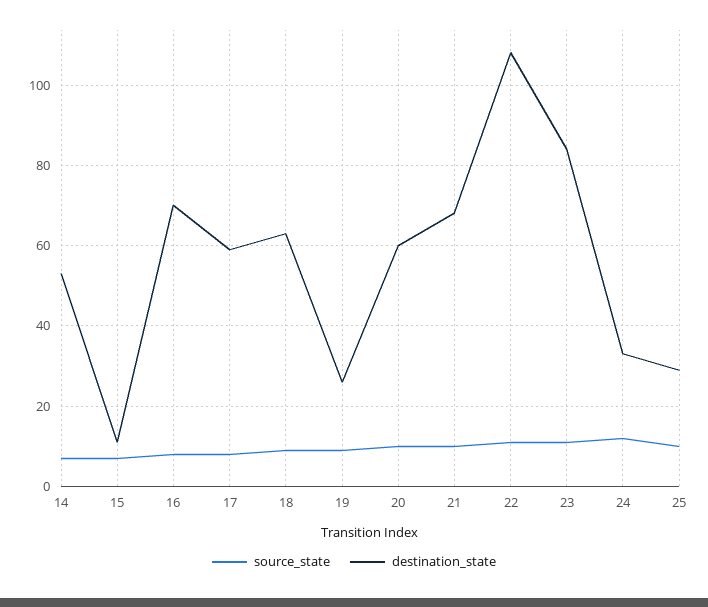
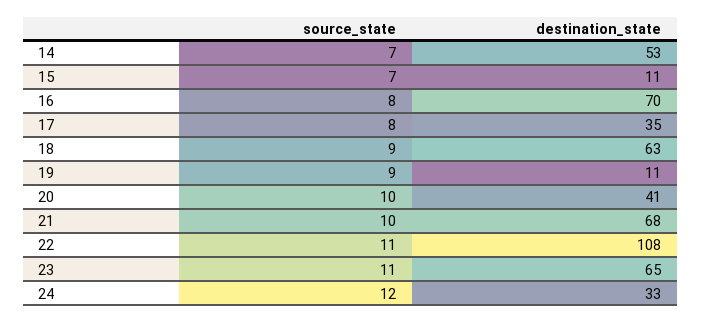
  {
    "source_state": {
      "14": 7,
      "15": 7,
      "16": 8,
      "17": 8,
      "18": 9,
      "19": 9,
      "20": 10,
      "21": 10,
      "22": 11,
      "23": 11,
-     "24": 12,
+     "24": 12
-     "25": 10
    },
    "destination_state": {
      "14": 53,
      "15": 11,
      "16": 70,
-     "17": 60,
+     "17": 35,
      "18": 63,
-     "19": 25,
+     "19": 11,
-     "20": 60,
+     "20": 41,
      "21": 68,
      "22": 108,
-     "23": 85,
+     "23": 65,
-     "24": 33,
+     "24": 33
-     "25": 30
    }
  }

